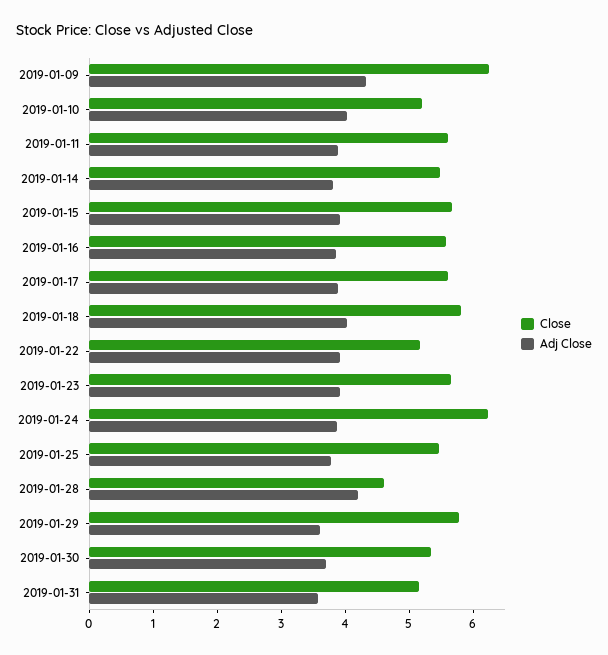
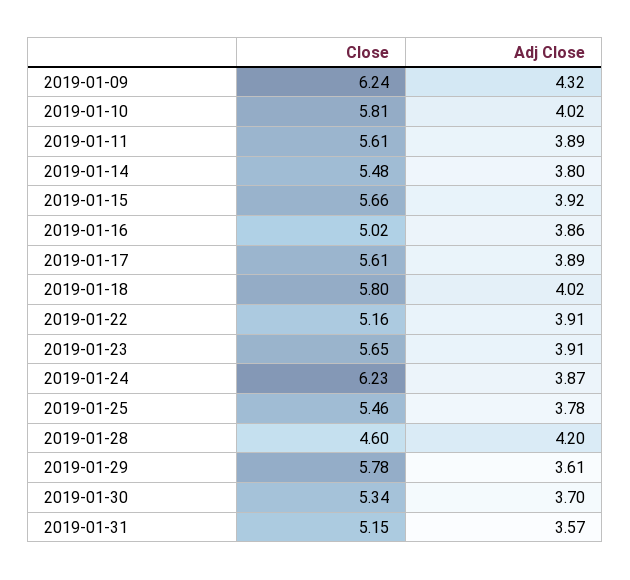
  {
    "Close": {
      "2019-01-09": 6.24,
-     "2019-01-10": 5.2,
+     "2019-01-10": 5.81,
      "2019-01-11": 5.61,
      "2019-01-14": 5.48,
      "2019-01-15": 5.66,
-     "2019-01-16": 5.6,
+     "2019-01-16": 5.02,
      "2019-01-17": 5.61,
      "2019-01-18": 5.8,
      "2019-01-22": 5.16,
      "2019-01-23": 5.65,
      "2019-01-24": 6.23,
      "2019-01-25": 5.46,
      "2019-01-28": 4.6,
      "2019-01-29": 5.78,
      "2019-01-30": 5.34,
      "2019-01-31": 5.15
    },
    "Adj Close": {
      "2019-01-09": 4.32,
      "2019-01-10": 4.02,
      "2019-01-11": 3.89,
      "2019-01-14": 3.8,
      "2019-01-15": 3.92,
      "2019-01-16": 3.86,
      "2019-01-17": 3.89,
      "2019-01-18": 4.02,
      "2019-01-22": 3.91,
      "2019-01-23": 3.91,
      "2019-01-24": 3.87,
      "2019-01-25": 3.78,
      "2019-01-28": 4.2,
      "2019-01-29": 3.61,
      "2019-01-30": 3.7,
      "2019-01-31": 3.57
    }
  }

